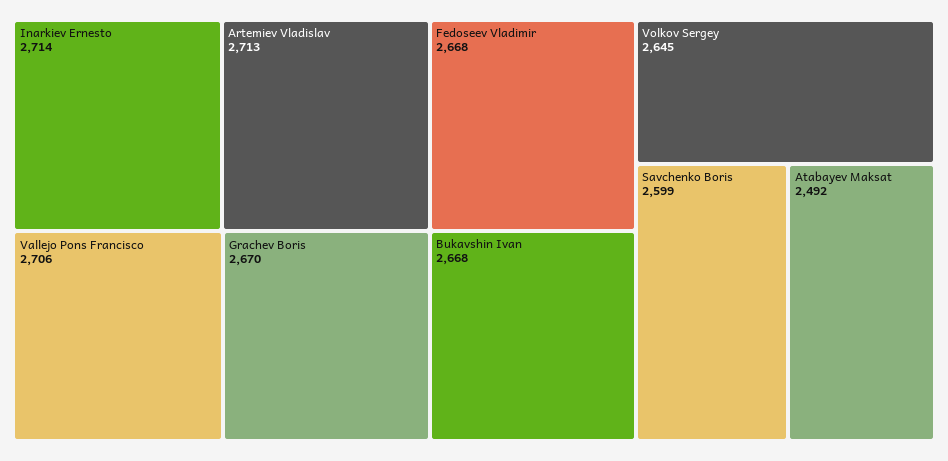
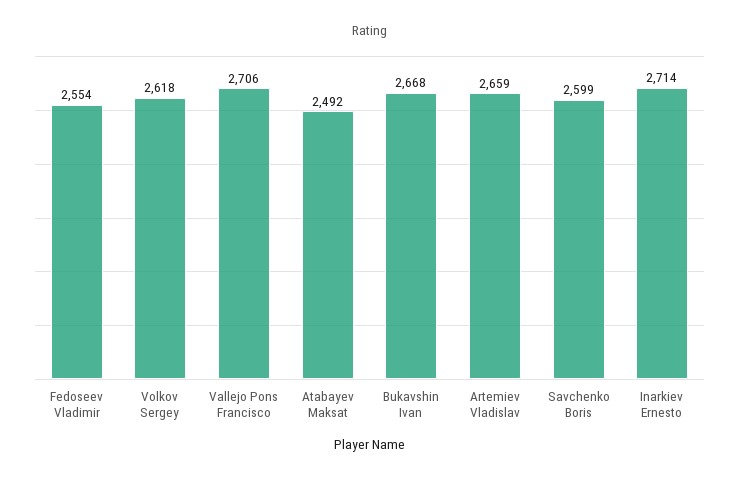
  {
    "Inarkiev Ernesto": 2714,
-   "Artemiev Vladislav": 2713,
+   "Artemiev Vladislav": 2659,
    "Vallejo Pons Francisco": 2706,
-   "Grachev Boris": 2670,
-   "Fedoseev Vladimir": 2668,
+   "Fedoseev Vladimir": 2554,
    "Bukavshin Ivan": 2668,
-   "Volkov Sergey": 2645,
+   "Volkov Sergey": 2618,
    "Savchenko Boris": 2599,
    "Atabayev Maksat": 2492
  }

